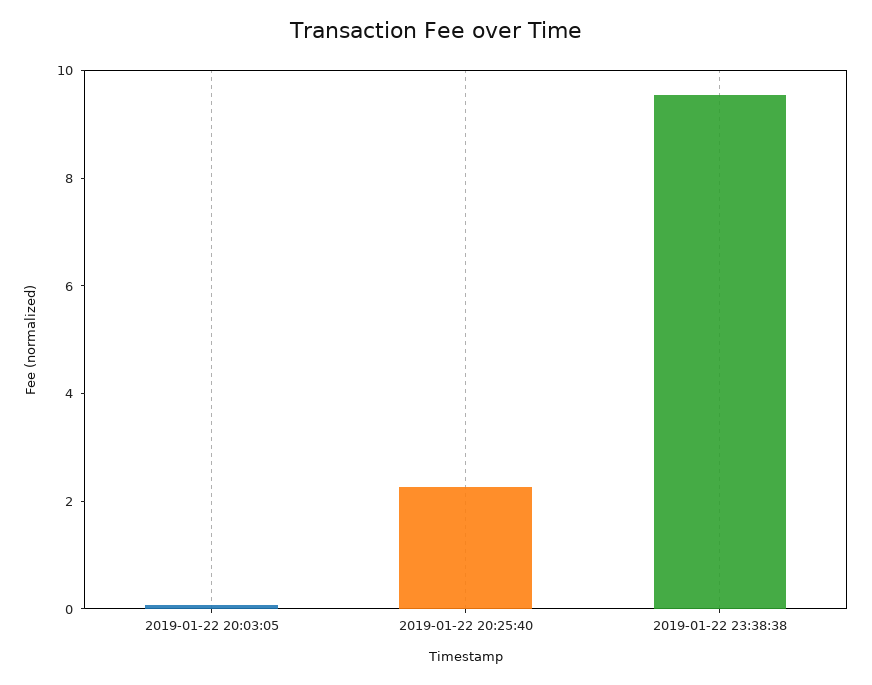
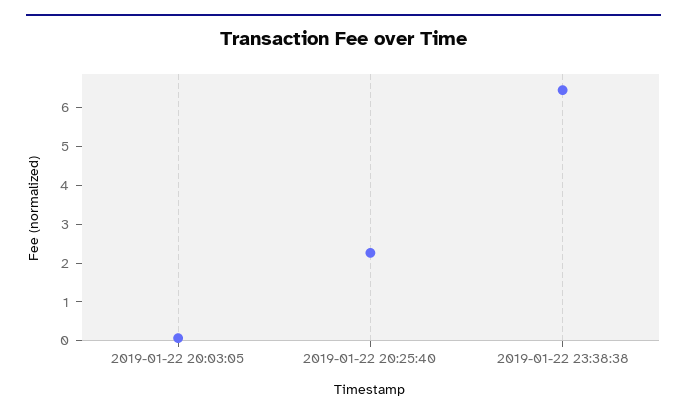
  {
    "2019-01-22 20:03:05": 0,
    "2019-01-22 20:25:40": 2.25,
-   "2019-01-22 23:38:38": 9.5
+   "2019-01-22 23:38:38": 6.5
  }

